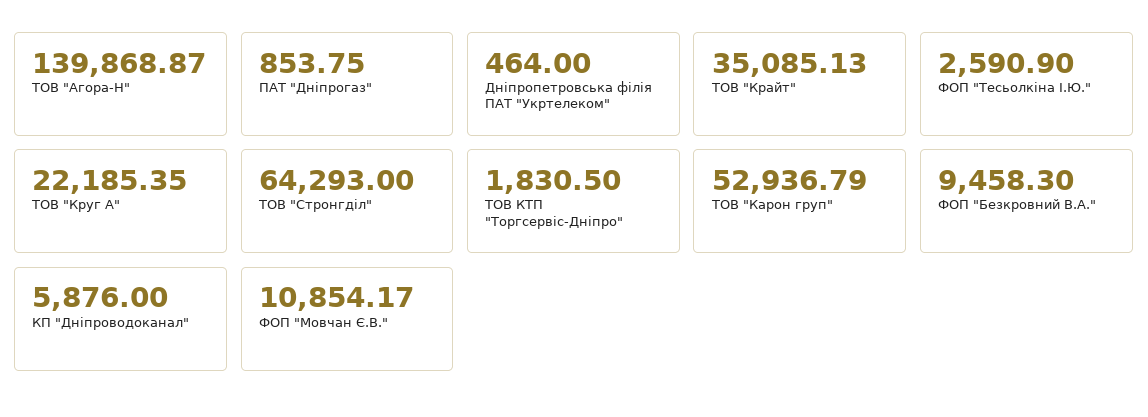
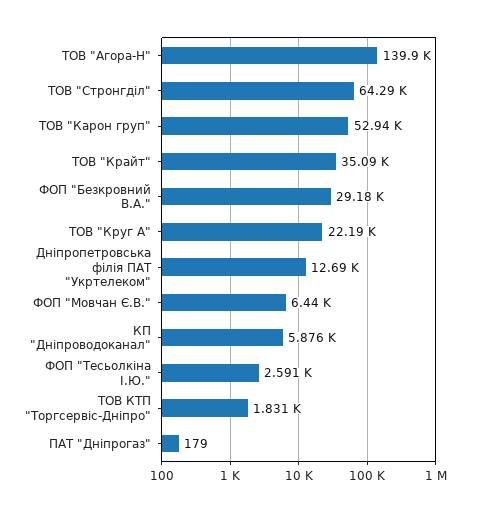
  {
    "ТОВ \"Агора-Н\"": 139868.87,
-   "ПАТ \"Дніпрогаз\"": 853.75,
+   "ПАТ \"Дніпрогаз\"": 179,
-   "Дніпропетровська філія ПАТ \"Укртелеком\"": 464,
+   "Дніпропетровська філія ПАТ \"Укртелеком\"": 12690,
    "ТОВ \"Крайт\"": 35085.13,
    "ФОП \"Тесьолкіна І.Ю.\"": 2590.9,
    "ТОВ \"Круг А\"": 22185.35,
    "ТОВ \"Стронгділ\"": 64293,
    "ТОВ КТП \"Торгсервіс-Дніпро\"": 1830.5,
    "ТОВ \"Карон груп\"": 52936.79,
-   "ФОП \"Безкровний В.А.\"": 9458.3,
+   "ФОП \"Безкровний В.А.\"": 29180,
    "КП \"Дніпроводоканал\"": 5876,
-   "ФОП \"Мовчан Є.В.\"": 10854.17
+   "ФОП \"Мовчан Є.В.\"": 6440
  }

